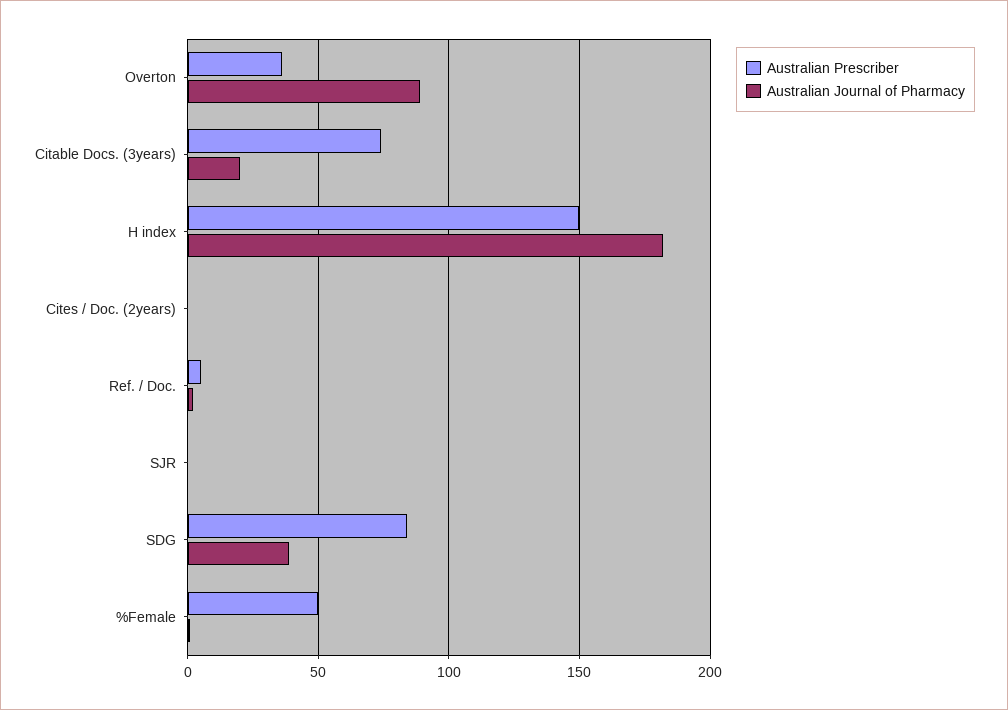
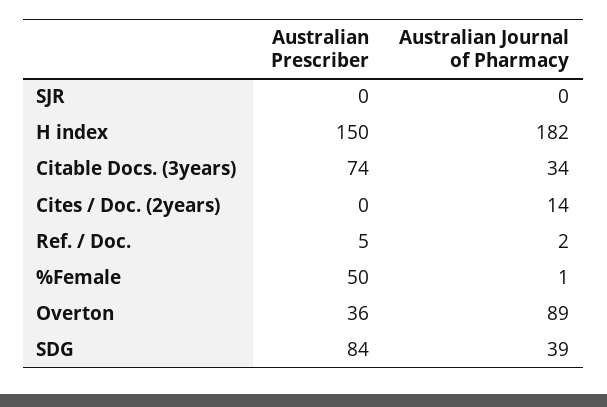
  {
    "Australian Prescriber": {
      "Overton": 36,
      "Citable Docs. (3years)": 74,
      "H index": 150,
      "Cites / Doc. (2years)": 0,
      "Ref. / Doc.": 5,
      "SJR": 0,
      "SDG": 84,
      "%Female": 50
    },
    "Australian Journal of Pharmacy": {
      "Overton": 89,
-     "Citable Docs. (3years)": 20,
+     "Citable Docs. (3years)": 34,
      "H index": 182,
-     "Cites / Doc. (2years)": 0,
+     "Cites / Doc. (2years)": 14,
      "Ref. / Doc.": 2,
      "SJR": 0,
      "SDG": 39,
      "%Female": 1
    }
  }

